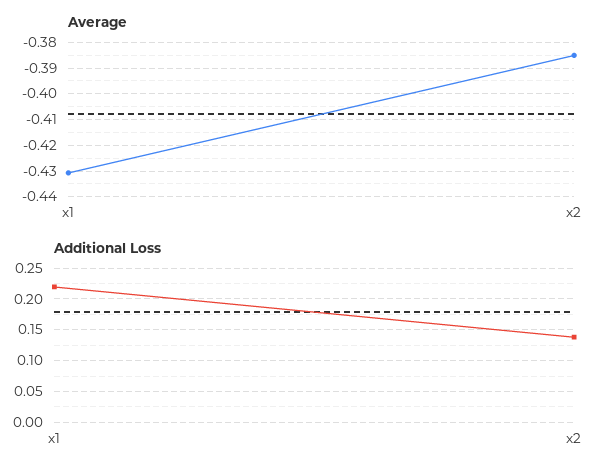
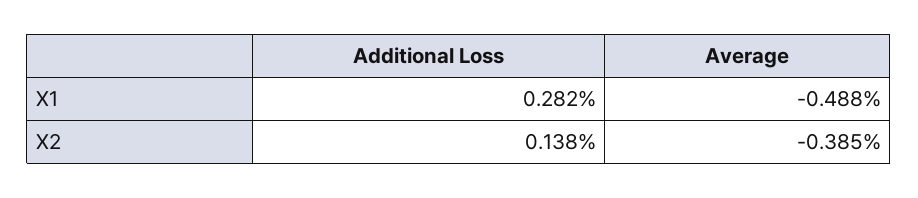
  {
    "Average": {
-     "x1": -0.43,
+     "x1": -0.488,
      "x2": -0.385
    },
    "Additional Loss": {
-     "x1": 0.22,
+     "x1": 0.282,
      "x2": 0.138
    }
  }

